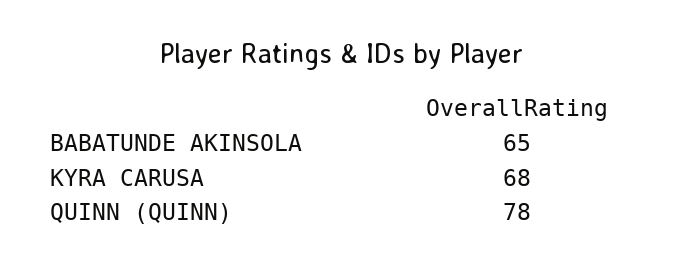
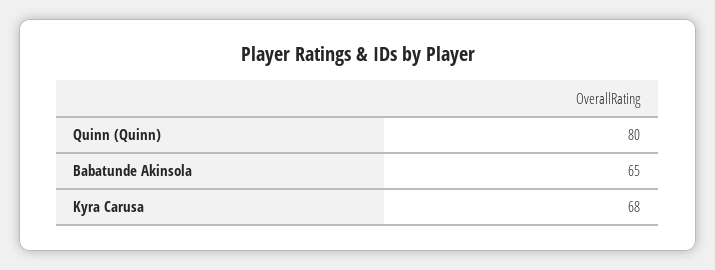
  {
    "BABATUNDE AKINSOLA": 65,
    "KYRA CARUSA": 68,
-   "QUINN (QUINN)": 78
+   "QUINN (QUINN)": 80
  }

